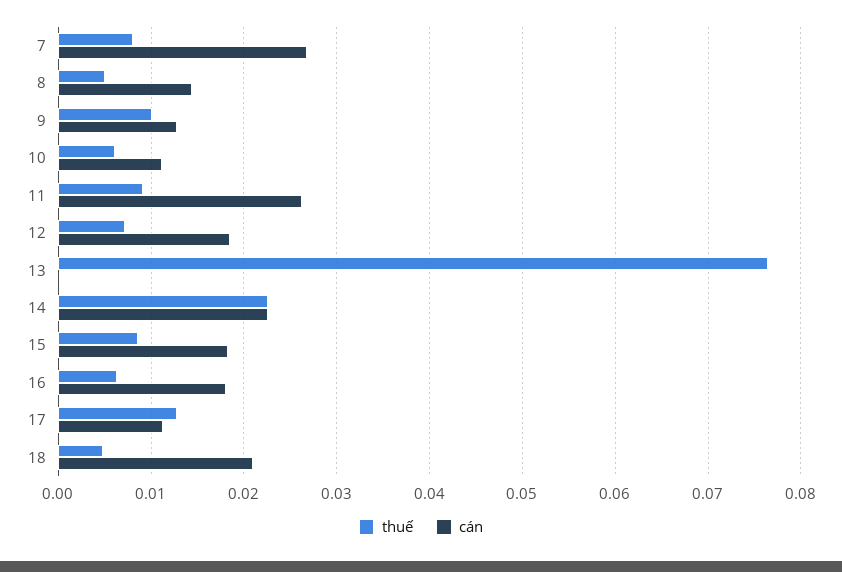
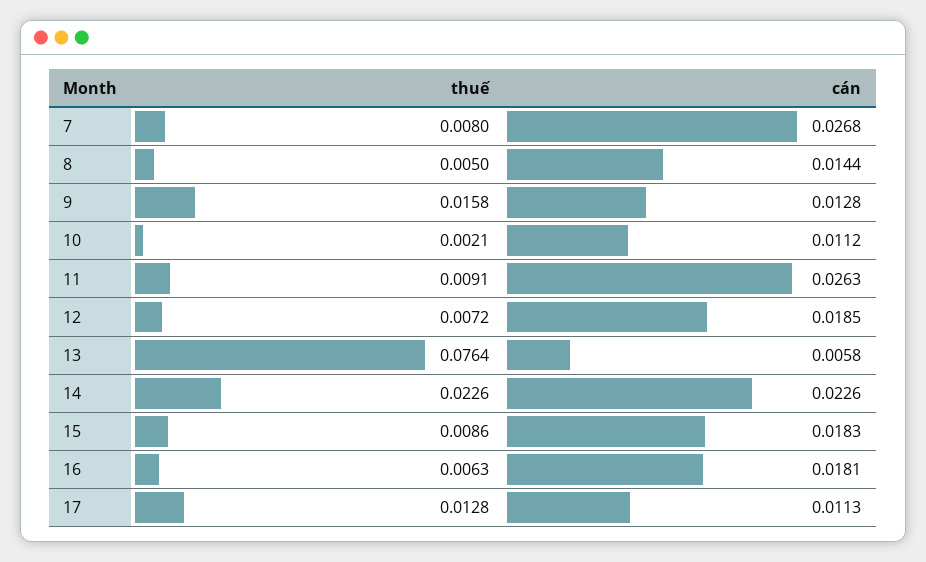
  {
    "thuế": {
      "7": 0.008,
      "8": 0.005,
-     "9": 0.01,
+     "9": 0.0158,
-     "10": 0.006,
+     "10": 0.0021,
      "11": 0.0091,
      "12": 0.0072,
      "13": 0.0764,
      "14": 0.0226,
      "15": 0.0086,
      "16": 0.0063,
-     "17": 0.0128,
+     "17": 0.0128
-     "18": 0.005
    },
    "cán": {
      "7": 0.0268,
      "8": 0.0144,
      "9": 0.0128,
      "10": 0.0112,
      "11": 0.0263,
      "12": 0.0185,
-     "13": 0,
+     "13": 0.0058,
      "14": 0.0226,
      "15": 0.0183,
      "16": 0.0181,
-     "17": 0.0113,
+     "17": 0.0113
-     "18": 0.021
    }
  }

